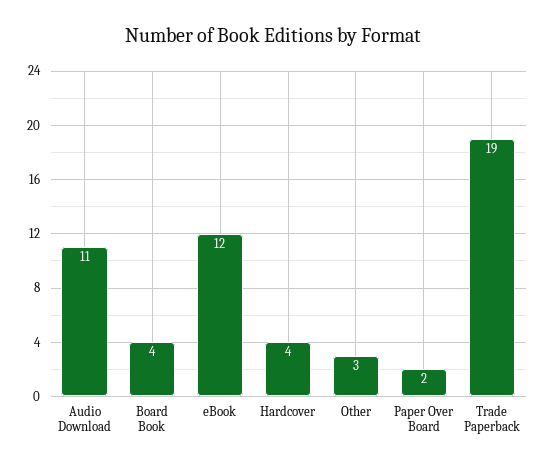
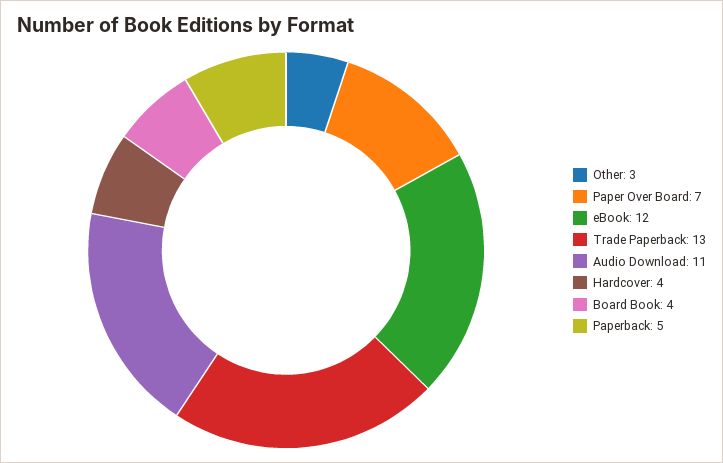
  {
    "Audio Download": 11,
    "Board Book": 4,
    "eBook": 12,
    "Hardcover": 4,
    "Other": 3,
-   "Paper Over Board": 2,
+   "Paper Over Board": 7,
-   "Trade Paperback": 19
+   "Trade Paperback": 13,
+   "Paperback": 5
  }

